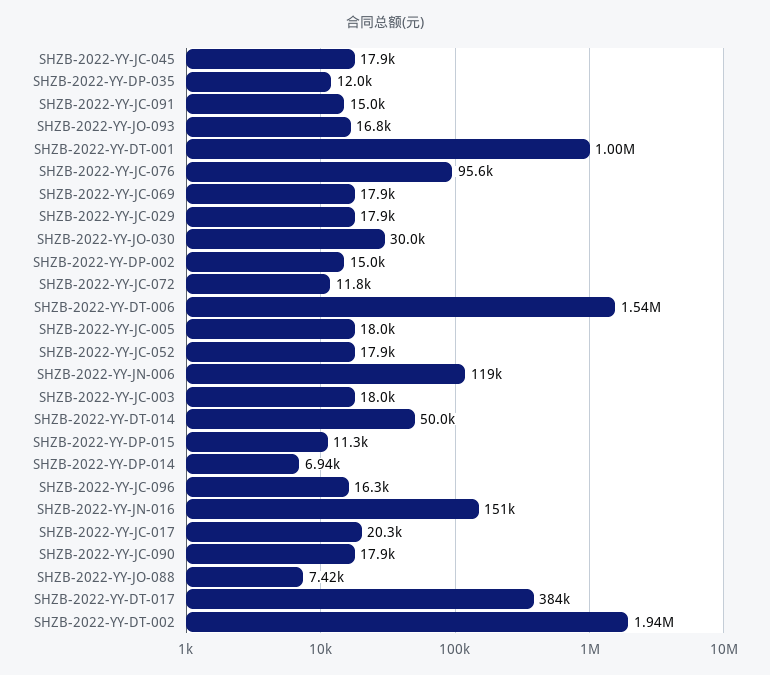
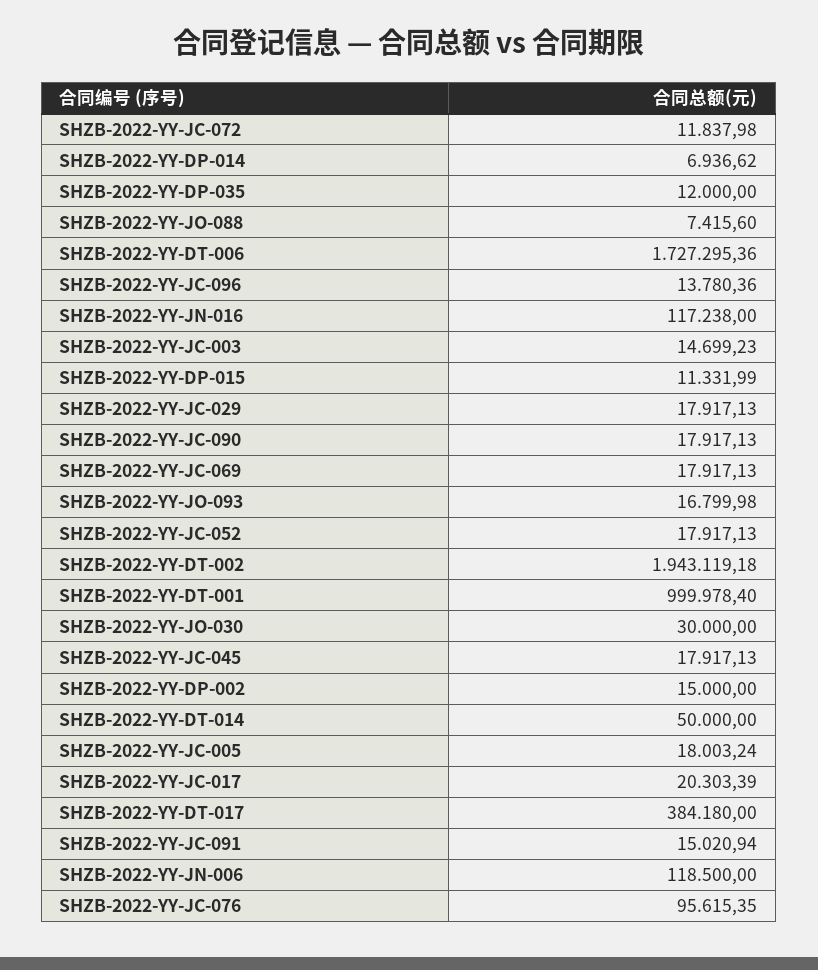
  {
    "SHZB-2022-YY-JC-045": 17917.13,
    "SHZB-2022-YY-DP-035": 12000,
    "SHZB-2022-YY-JC-091": 15020.94,
    "SHZB-2022-YY-JO-093": 16799.98,
    "SHZB-2022-YY-DT-001": 999978.4,
    "SHZB-2022-YY-JC-076": 95615.35,
    "SHZB-2022-YY-JC-069": 17917.13,
    "SHZB-2022-YY-JC-029": 17917.13,
    "SHZB-2022-YY-JO-030": 30000,
    "SHZB-2022-YY-DP-002": 15000,
    "SHZB-2022-YY-JC-072": 11837.98,
-   "SHZB-2022-YY-DT-006": 1540000,
+   "SHZB-2022-YY-DT-006": 1727295.36,
    "SHZB-2022-YY-JC-005": 18003.24,
    "SHZB-2022-YY-JC-052": 17917.13,
    "SHZB-2022-YY-JN-006": 118500,
-   "SHZB-2022-YY-JC-003": 18000,
+   "SHZB-2022-YY-JC-003": 14699.23,
    "SHZB-2022-YY-DT-014": 50000,
    "SHZB-2022-YY-DP-015": 11331.99,
    "SHZB-2022-YY-DP-014": 6936.62,
-   "SHZB-2022-YY-JC-096": 16300,
+   "SHZB-2022-YY-JC-096": 13780.36,
-   "SHZB-2022-YY-JN-016": 151000,
+   "SHZB-2022-YY-JN-016": 117238,
    "SHZB-2022-YY-JC-017": 20303.39,
    "SHZB-2022-YY-JC-090": 17917.13,
    "SHZB-2022-YY-JO-088": 7415.6,
    "SHZB-2022-YY-DT-017": 384180,
    "SHZB-2022-YY-DT-002": 1943119.18
  }

